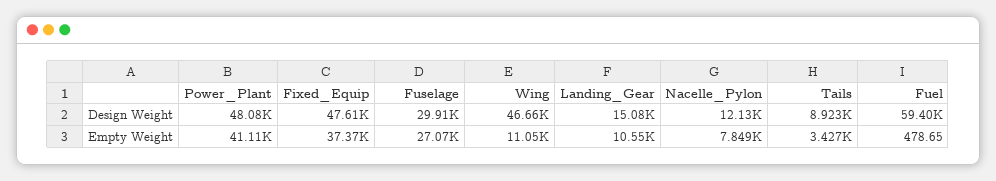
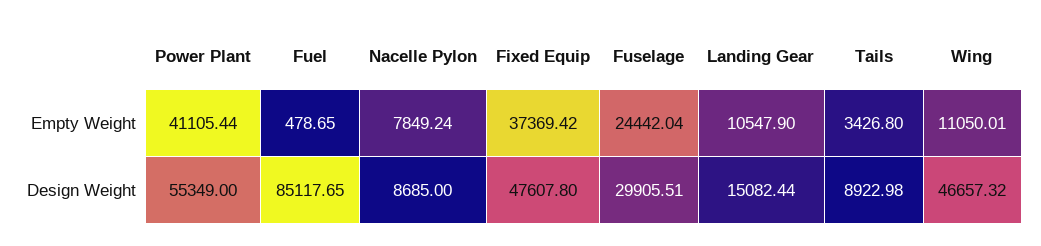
  {
    "Power_Plant": {
-     "Design Weight": 48080,
+     "Design Weight": 55349,
      "Empty Weight": 41105.44
    },
    "Fixed_Equip": {
      "Design Weight": 47607.8,
      "Empty Weight": 37369.42
    },
    "Fuselage": {
      "Design Weight": 29905.51,
-     "Empty Weight": 27070
+     "Empty Weight": 24442.04
    },
    "Wing": {
      "Design Weight": 46657.32,
      "Empty Weight": 11050.01
    },
    "Landing_Gear": {
      "Design Weight": 15082.44,
      "Empty Weight": 10547.9
    },
    "Nacelle_Pylon": {
-     "Design Weight": 12130,
+     "Design Weight": 8685,
      "Empty Weight": 7849.24
    },
    "Tails": {
      "Design Weight": 8922.98,
      "Empty Weight": 3426.8
    },
    "Fuel": {
-     "Design Weight": 59400,
+     "Design Weight": 85117.65,
      "Empty Weight": 478.65
    }
  }

